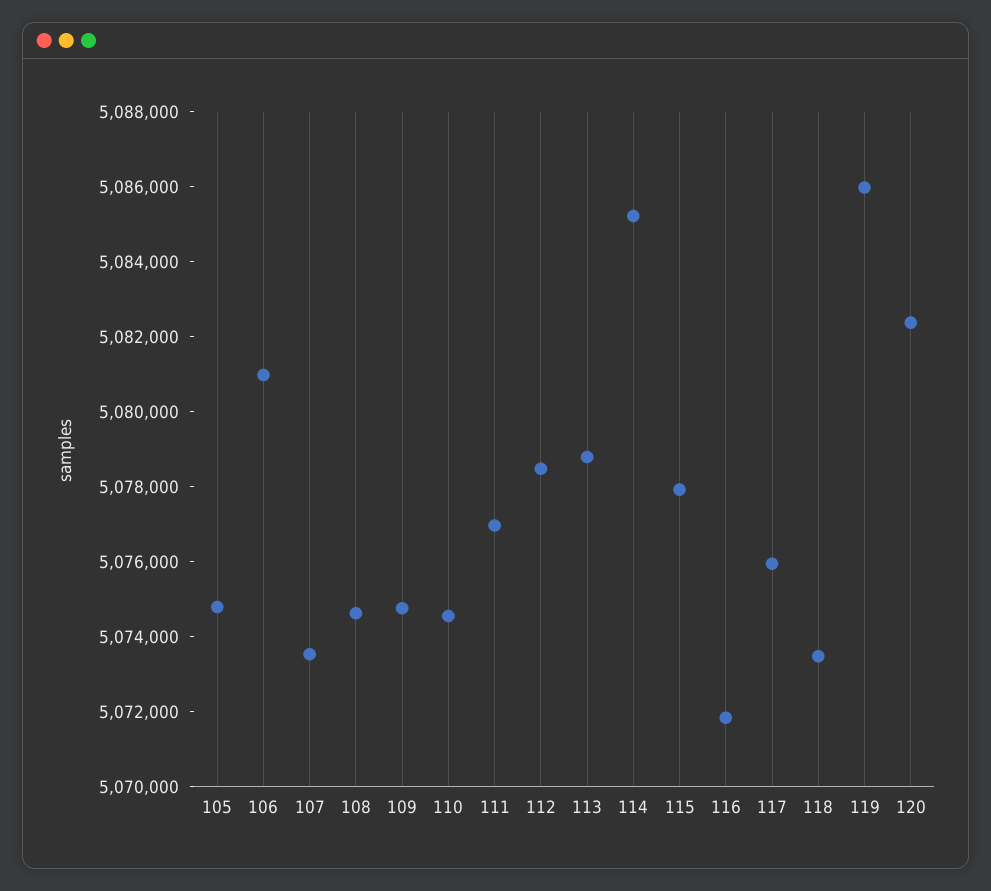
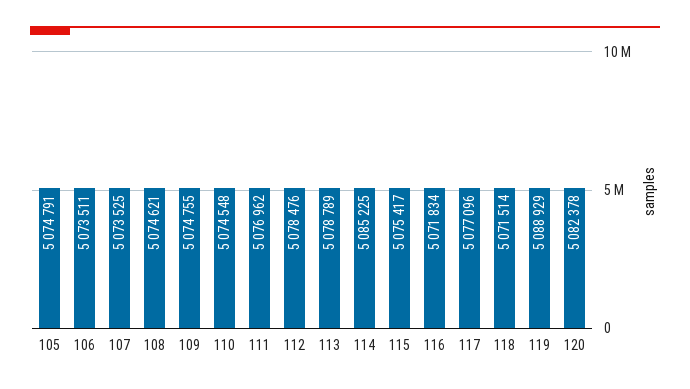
  {
    "105": 5074791,
-   "106": 5081000,
+   "106": 5073511,
    "107": 5073525,
    "108": 5074621,
    "109": 5074755,
    "110": 5074548,
    "111": 5076962,
    "112": 5078476,
    "113": 5078789,
    "114": 5085225,
-   "115": 5078000,
+   "115": 5075417,
    "116": 5071834,
-   "117": 5076000,
+   "117": 5077096,
-   "118": 5073500,
+   "118": 5071514,
-   "119": 5086000,
+   "119": 5088929,
    "120": 5082378
  }

